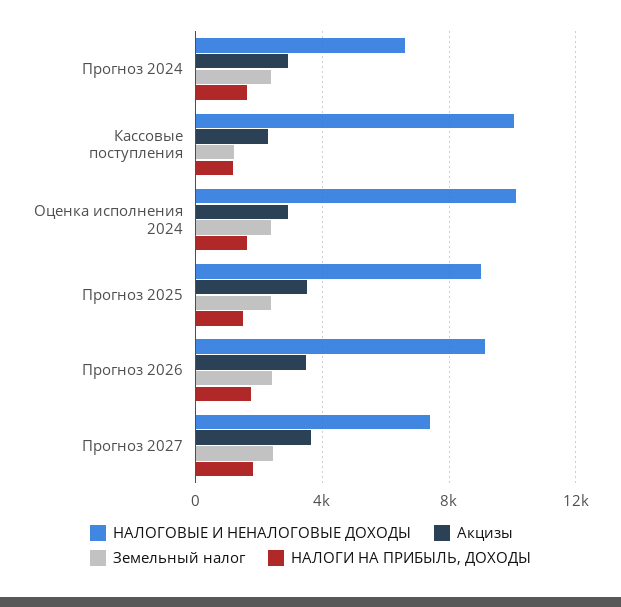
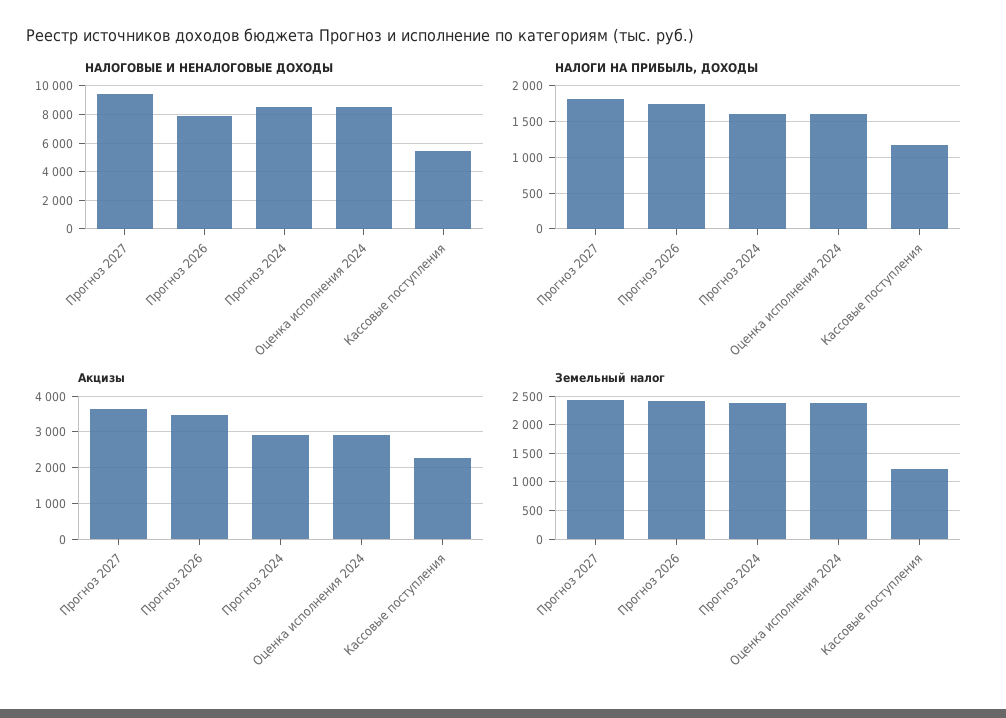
  {
    "НАЛОГОВЫЕ И НЕНАЛОГОВЫЕ ДОХОДЫ": {
-     "Прогноз 2024": 6500,
+     "Прогноз 2024": 8500,
-     "Кассовые поступления": 10000,
+     "Кассовые поступления": 5500,
-     "Оценка исполнения 2024": 10000,
+     "Оценка исполнения 2024": 8500,
-     "Прогноз 2025": 9000,
-     "Прогноз 2026": 9000,
+     "Прогноз 2026": 8000,
-     "Прогноз 2027": 7500
+     "Прогноз 2027": 9500
    },
    "Акцизы": {
      "Прогноз 2024": 3000,
      "Кассовые поступления": 2200,
      "Оценка исполнения 2024": 3000,
-     "Прогноз 2025": 3500,
      "Прогноз 2026": 3400,
      "Прогноз 2027": 3600
    },
    "Земельный налог": {
      "Прогноз 2024": 2500,
      "Кассовые поступления": 1250,
      "Оценка исполнения 2024": 2500,
-     "Прогноз 2025": 2500,
      "Прогноз 2026": 2500,
      "Прогноз 2027": 2500
    },
    "НАЛОГИ НА ПРИБЫЛЬ, ДОХОДЫ": {
      "Прогноз 2024": 1600,
      "Кассовые поступления": 1200,
      "Оценка исполнения 2024": 1600,
-     "Прогноз 2025": 1500,
      "Прогноз 2026": 1700,
      "Прогноз 2027": 1800
    }
  }

